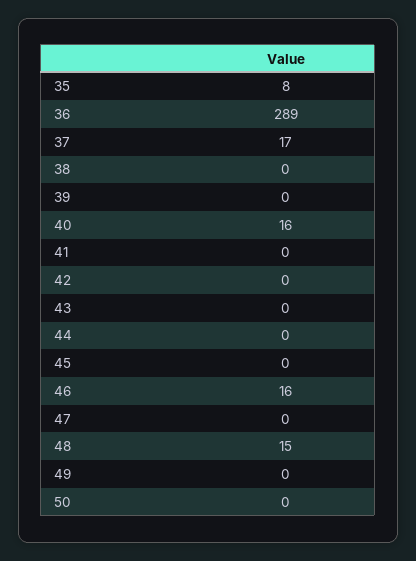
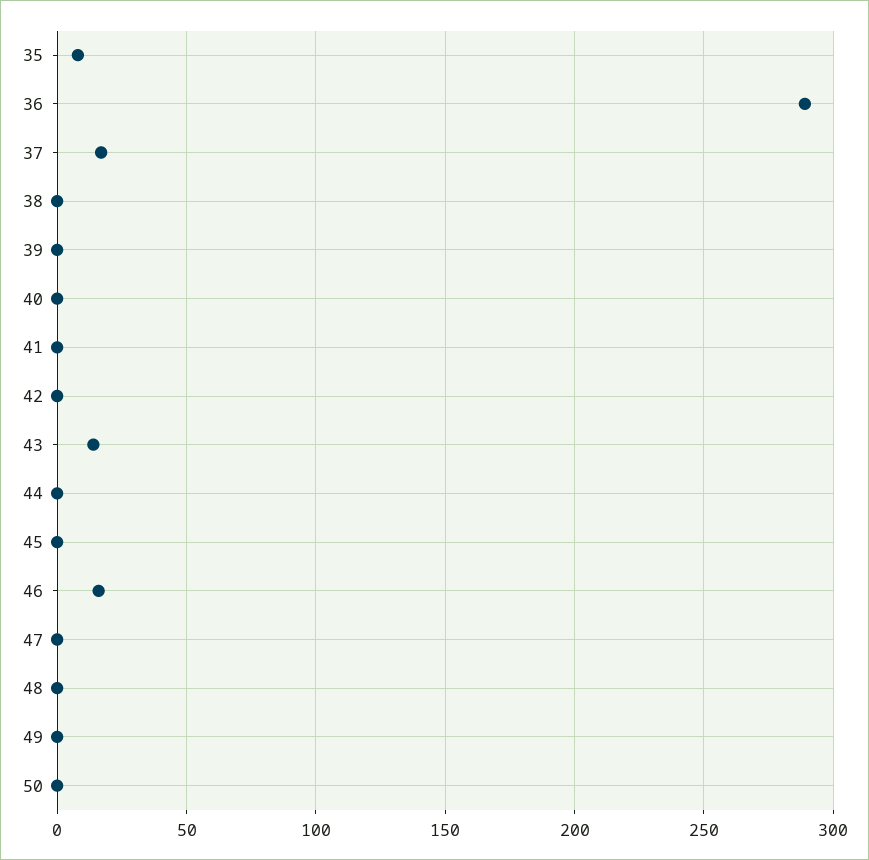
  {
    "35": 8,
    "36": 289,
    "37": 17,
    "38": 0,
    "39": 0,
-   "40": 16,
+   "40": 0,
    "41": 0,
    "42": 0,
-   "43": 0,
+   "43": 15,
    "44": 0,
    "45": 0,
    "46": 16,
    "47": 0,
-   "48": 15,
+   "48": 0,
    "49": 0,
    "50": 0
  }

